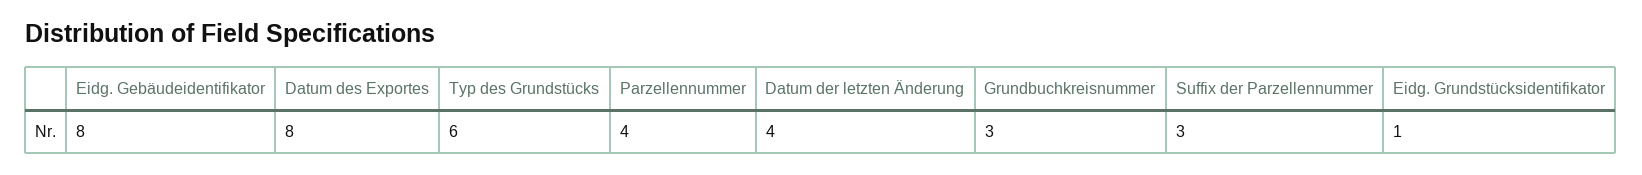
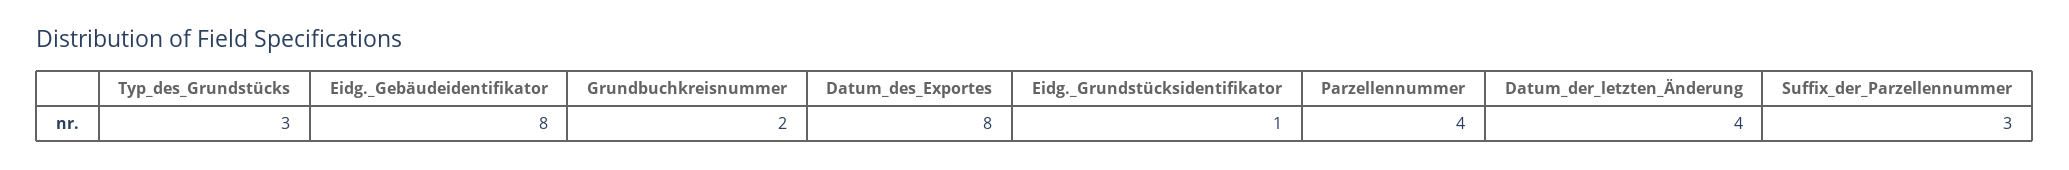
  {
    "Eidg. Gebäudeidentifikator": 8,
    "Datum des Exportes": 8,
-   "Typ des Grundstücks": 6,
+   "Typ des Grundstücks": 3,
    "Parzellennummer": 4,
    "Datum der letzten Änderung": 4,
-   "Grundbuchkreisnummer": 3,
+   "Grundbuchkreisnummer": 2,
    "Suffix der Parzellennummer": 3,
    "Eidg. Grundstücksidentifikator": 1
  }

